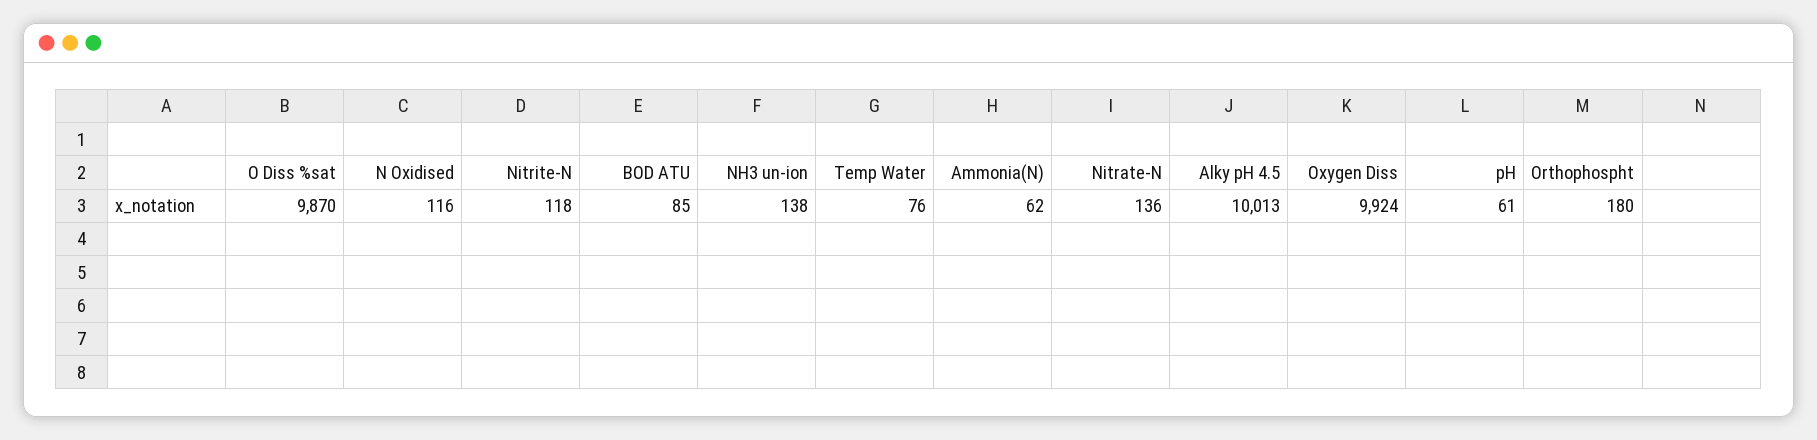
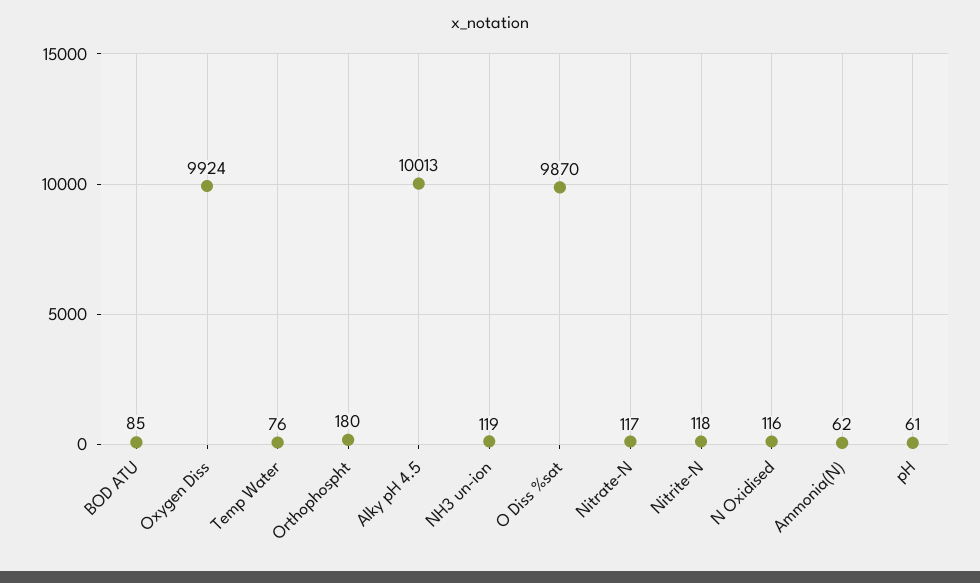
  {
    "O Diss %sat": 9870,
    "N Oxidised": 116,
    "Nitrite-N": 118,
    "BOD ATU": 85,
-   "NH3 un-ion": 138,
+   "NH3 un-ion": 119,
    "Temp Water": 76,
    "Ammonia(N)": 62,
-   "Nitrate-N": 136,
+   "Nitrate-N": 117,
    "Alky pH 4.5": 10013,
    "Oxygen Diss": 9924,
    "pH": 61,
    "Orthophospht": 180
  }

